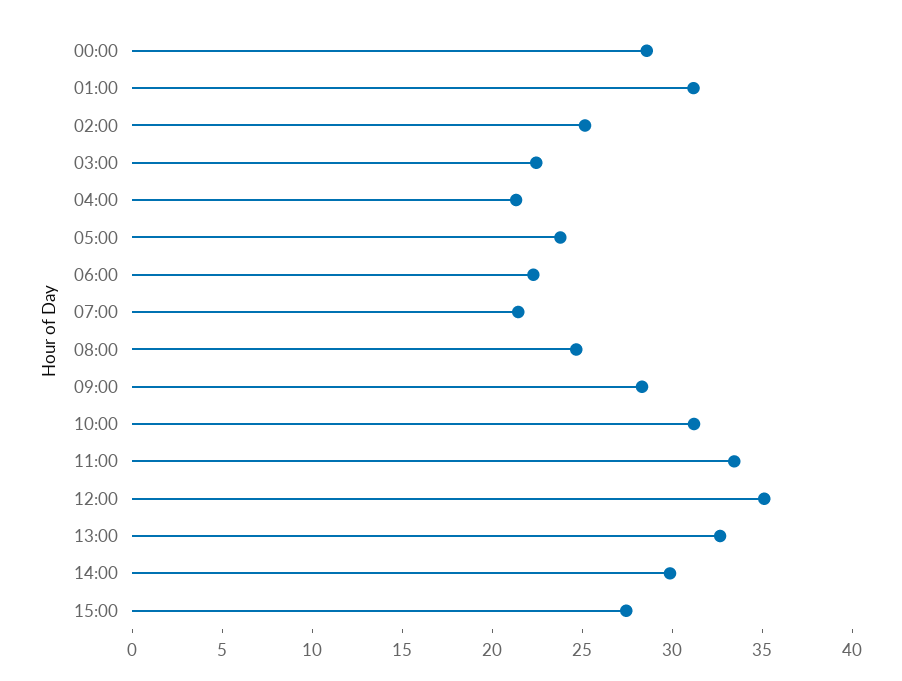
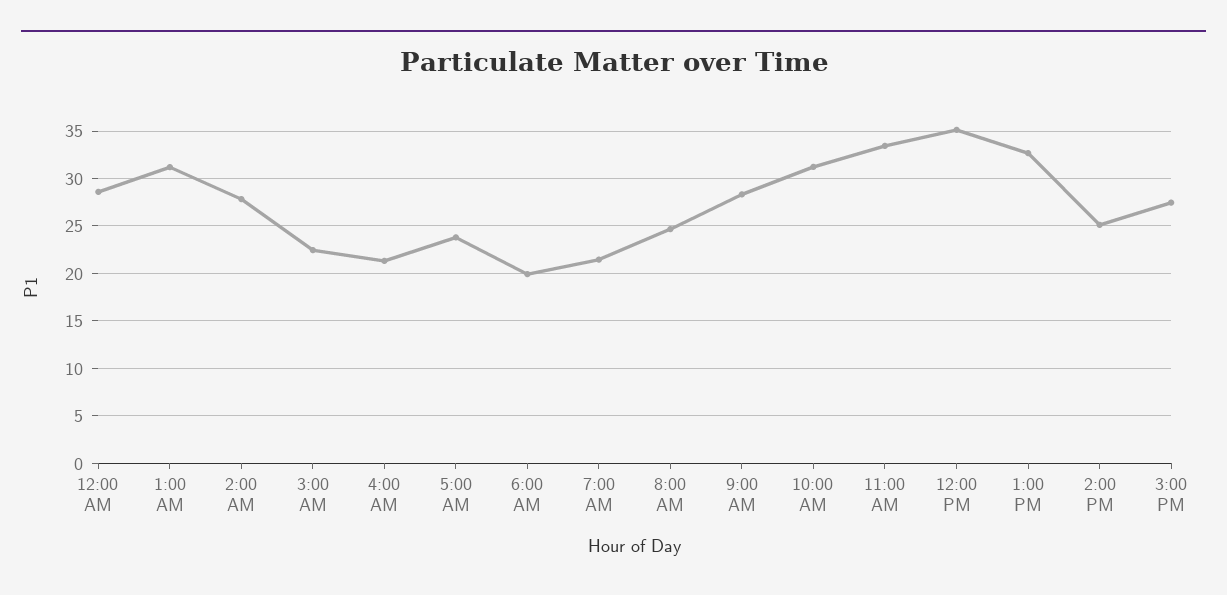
  {
    "00:00": 29,
    "01:00": 31,
-   "02:00": 25,
+   "02:00": 28,
    "03:00": 22,
    "04:00": 21,
    "05:00": 24,
-   "06:00": 22,
+   "06:00": 20,
    "07:00": 21,
    "08:00": 25,
    "09:00": 28,
    "10:00": 31,
    "11:00": 33,
    "12:00": 35,
    "13:00": 33,
-   "14:00": 30,
+   "14:00": 25,
    "15:00": 27
  }

